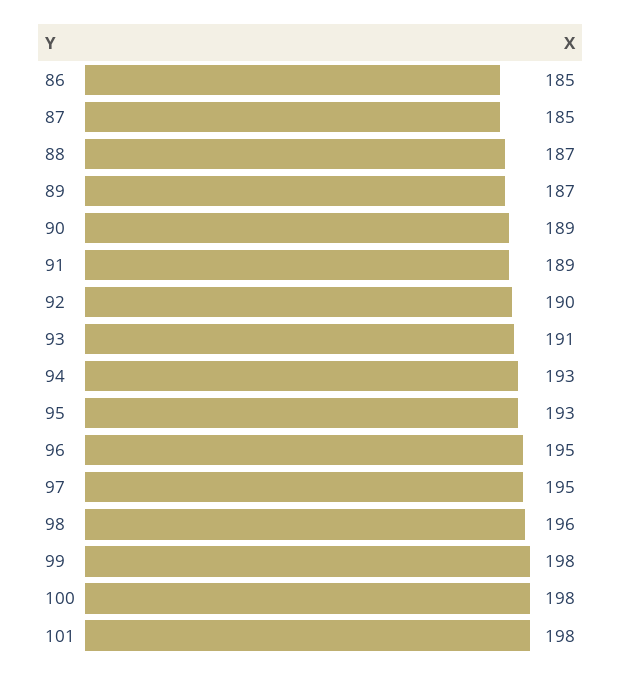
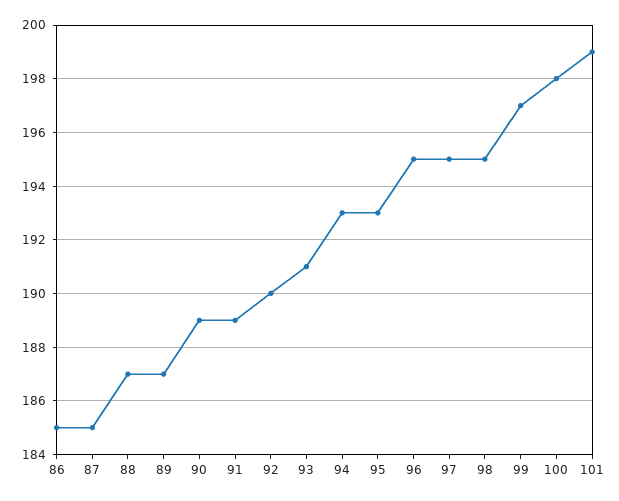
  {
    "86": 185,
    "87": 185,
    "88": 187,
    "89": 187,
    "90": 189,
    "91": 189,
    "92": 190,
    "93": 191,
    "94": 193,
    "95": 193,
    "96": 195,
    "97": 195,
-   "98": 196,
+   "98": 195,
-   "99": 198,
+   "99": 197,
    "100": 198,
-   "101": 198
+   "101": 199
  }

